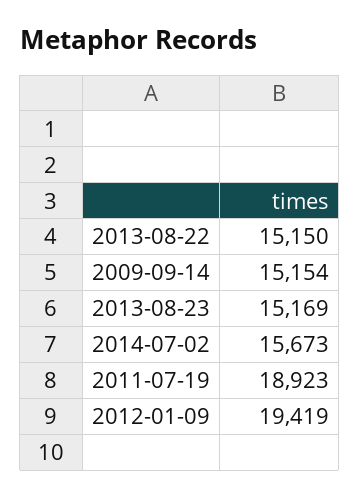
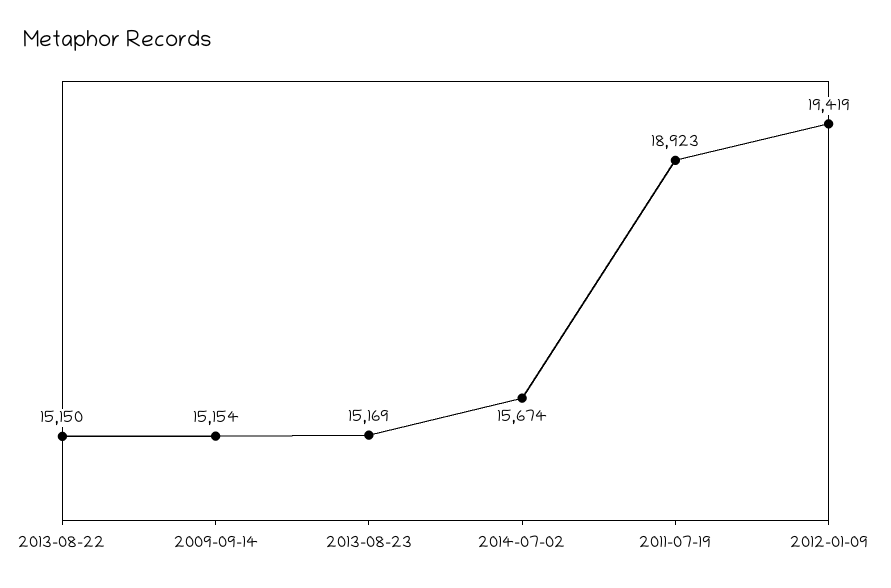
  {
    "2013-08-22": 15150,
    "2009-09-14": 15154,
    "2013-08-23": 15169,
-   "2014-07-02": 15673,
+   "2014-07-02": 15674,
    "2011-07-19": 18923,
    "2012-01-09": 19419
  }

